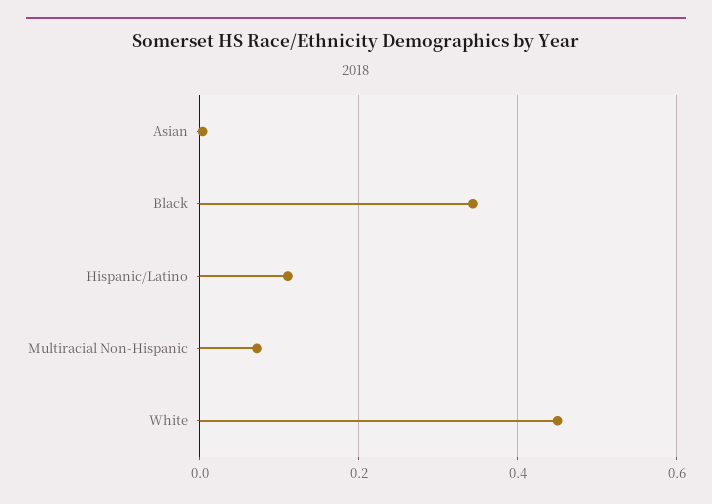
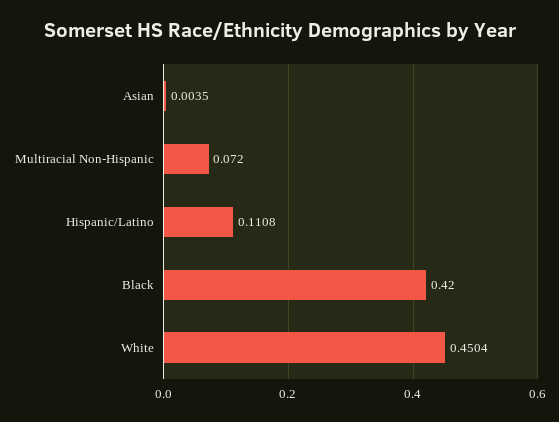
  {
    "Asian": 0.0035,
-   "Black": 0.34,
+   "Black": 0.42,
    "Hispanic/Latino": 0.1108,
    "Multiracial Non-Hispanic": 0.072,
    "White": 0.4504
  }

